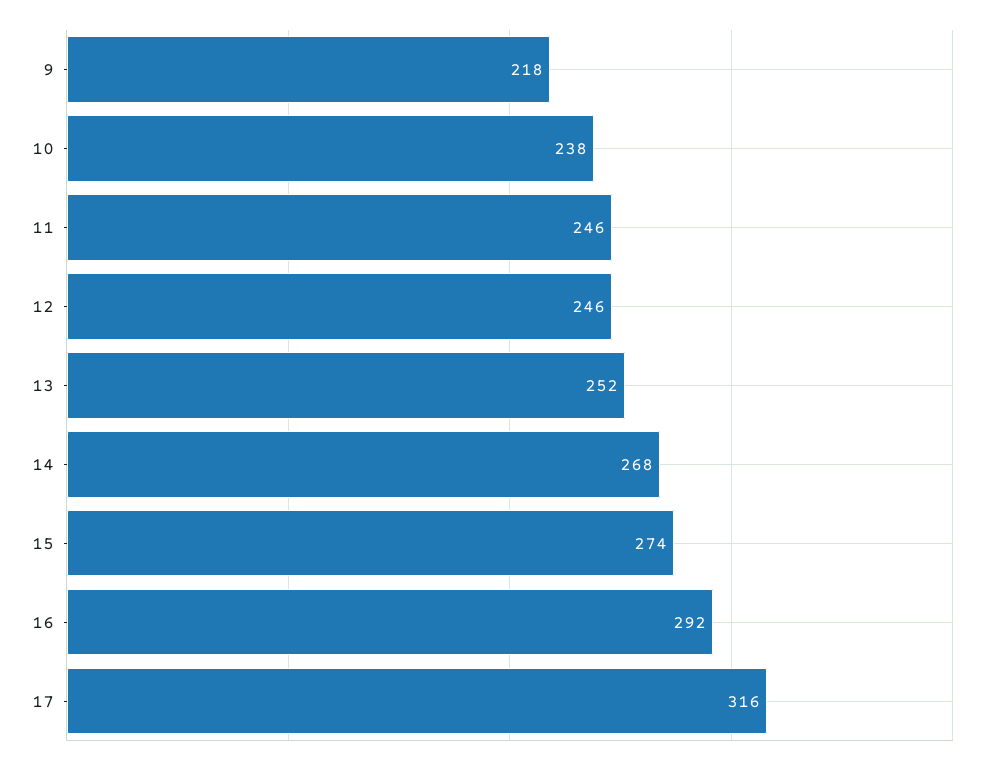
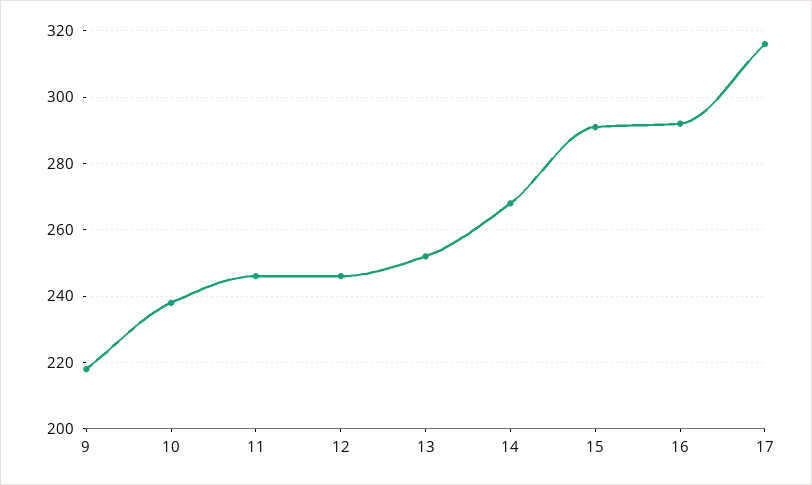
  {
    "9": 218,
    "10": 238,
    "11": 246,
    "12": 246,
    "13": 252,
    "14": 268,
-   "15": 274,
+   "15": 290,
    "16": 292,
    "17": 316
  }

